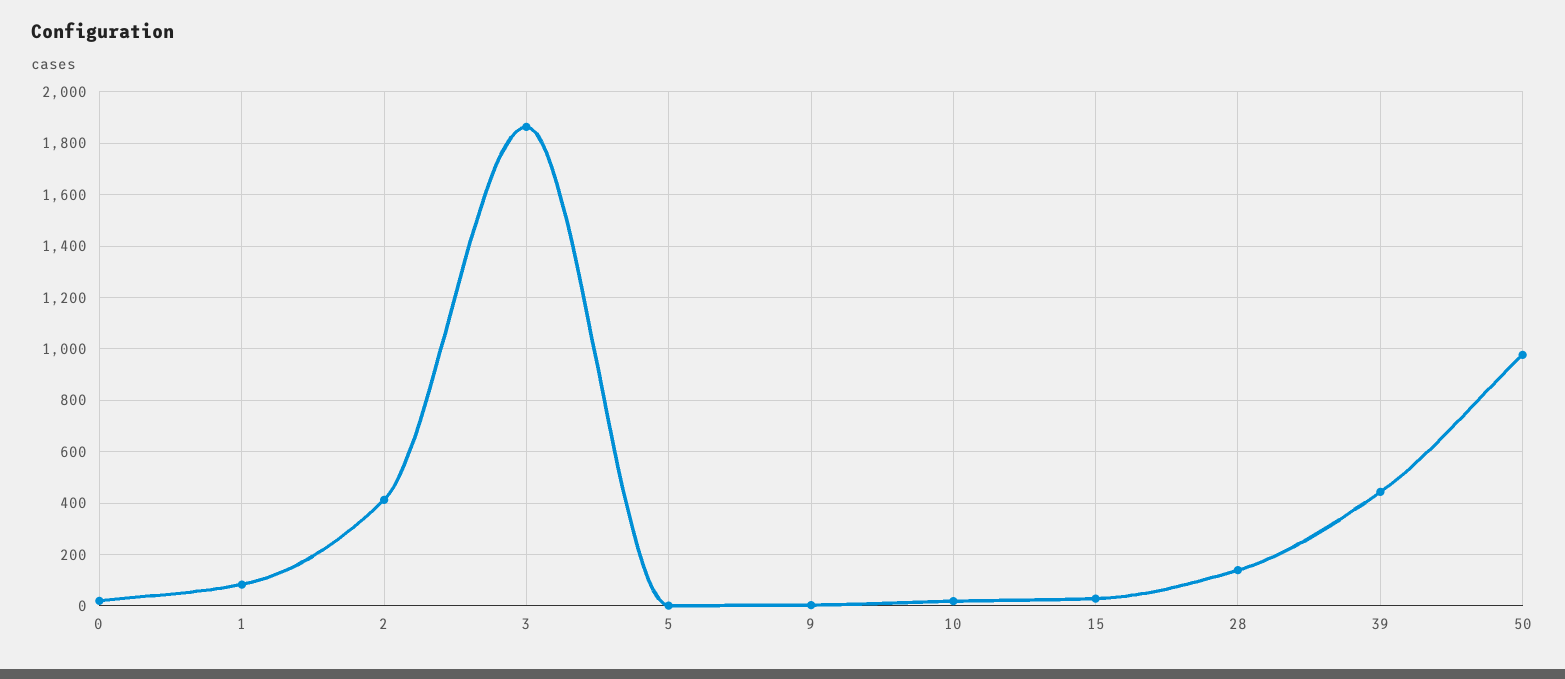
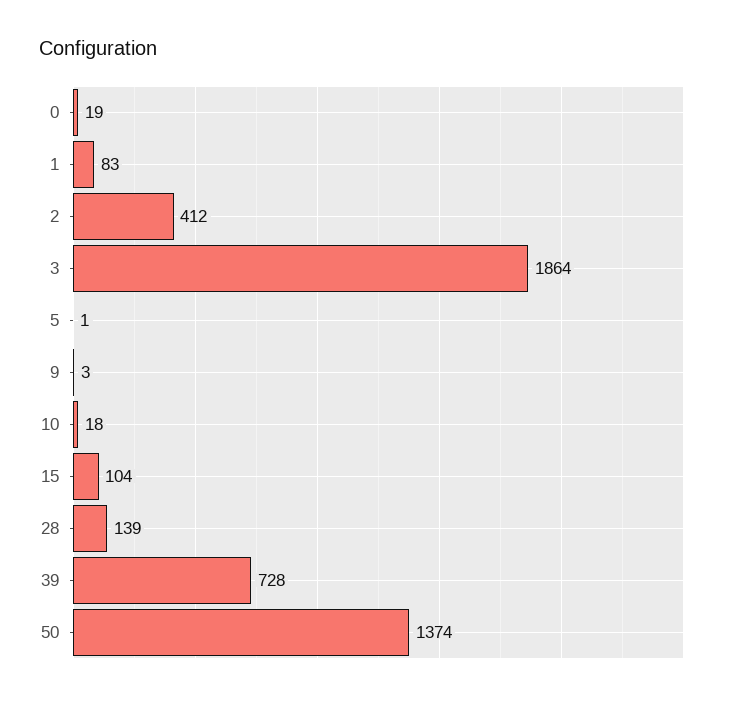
  {
    "0": 19,
    "1": 83,
    "2": 412,
    "3": 1864,
    "5": 1,
    "9": 3,
    "10": 18,
-   "15": 25,
+   "15": 104,
    "28": 139,
-   "39": 450,
+   "39": 728,
-   "50": 975
+   "50": 1374
  }

